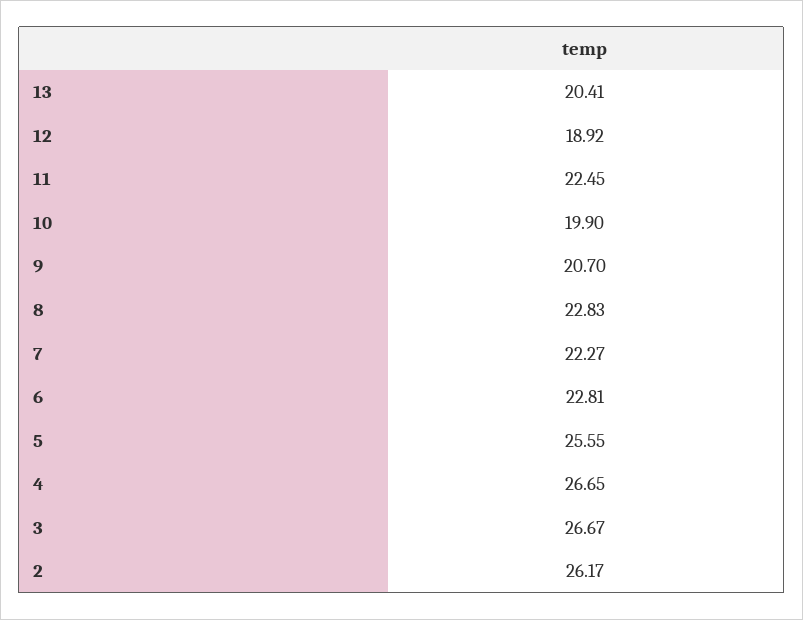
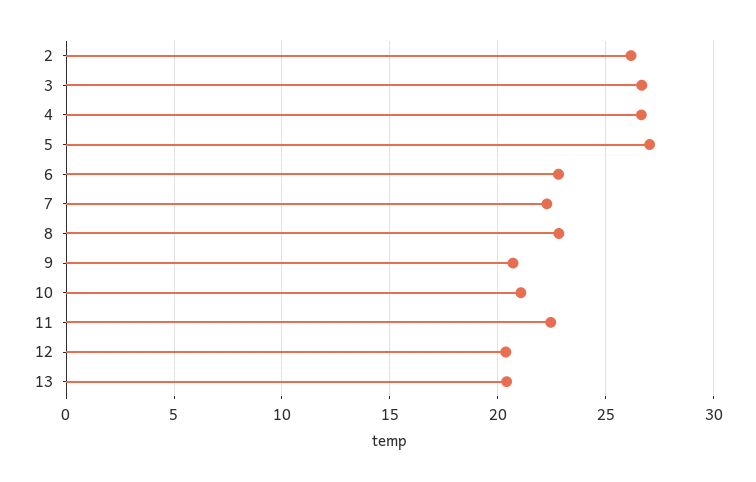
  {
    "13": 20.41,
-   "12": 18.92,
+   "12": 20.5,
    "11": 22.45,
-   "10": 19.9,
+   "10": 21,
    "9": 20.7,
    "8": 22.83,
    "7": 22.27,
    "6": 22.81,
-   "5": 25.55,
+   "5": 27,
    "4": 26.65,
    "3": 26.67,
    "2": 26.17
  }

